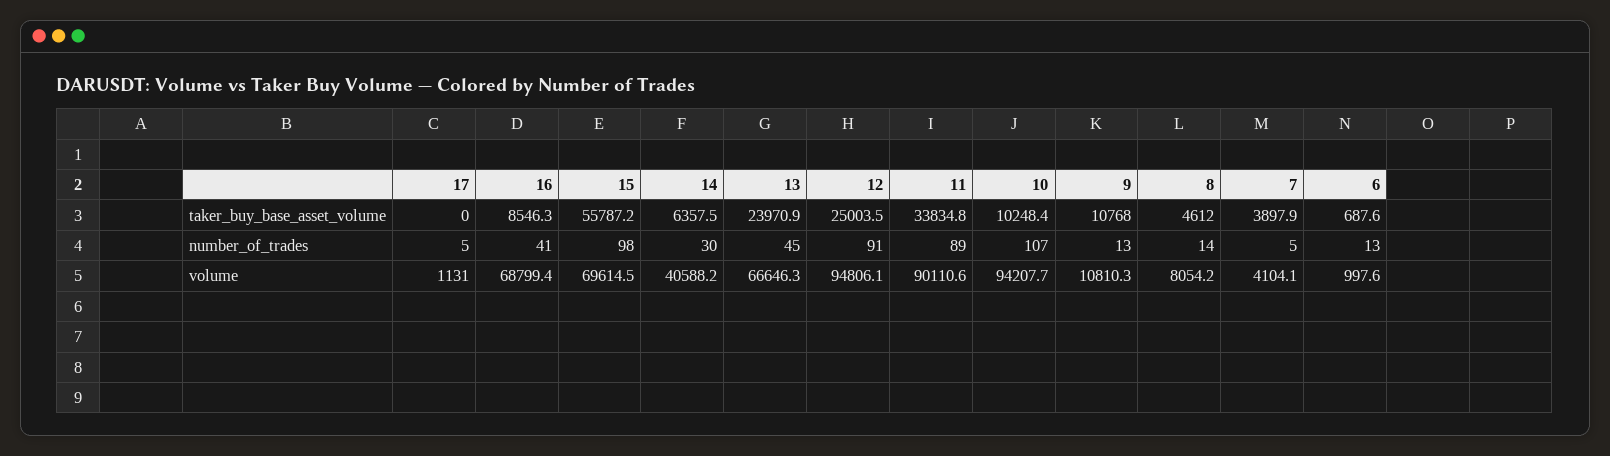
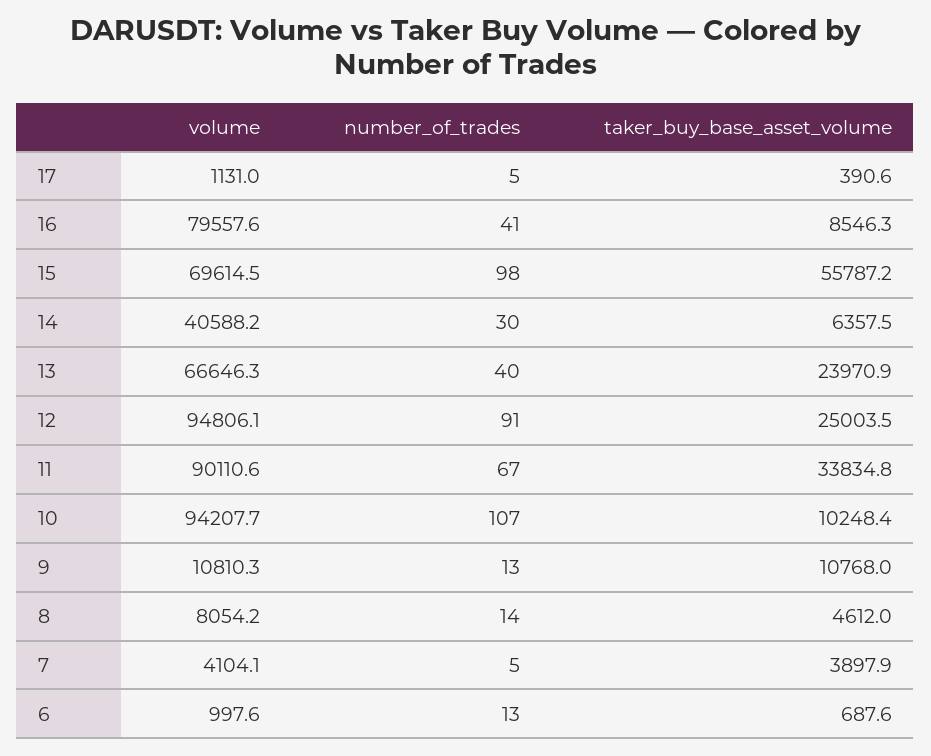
  {
    "17": {
-     "taker_buy_base_asset_volume": 0,
+     "taker_buy_base_asset_volume": 390.6,
      "number_of_trades": 5,
      "volume": 1131
    },
    "16": {
      "taker_buy_base_asset_volume": 8546.3,
      "number_of_trades": 41,
-     "volume": 68799.4
+     "volume": 79557.6
    },
    "15": {
      "taker_buy_base_asset_volume": 55787.2,
      "number_of_trades": 98,
      "volume": 69614.5
    },
    "14": {
      "taker_buy_base_asset_volume": 6357.5,
      "number_of_trades": 30,
      "volume": 40588.2
    },
    "13": {
      "taker_buy_base_asset_volume": 23970.9,
-     "number_of_trades": 45,
+     "number_of_trades": 40,
      "volume": 66646.3
    },
    "12": {
      "taker_buy_base_asset_volume": 25003.5,
      "number_of_trades": 91,
      "volume": 94806.1
    },
    "11": {
      "taker_buy_base_asset_volume": 33834.8,
-     "number_of_trades": 89,
+     "number_of_trades": 67,
      "volume": 90110.6
    },
    "10": {
      "taker_buy_base_asset_volume": 10248.4,
      "number_of_trades": 107,
      "volume": 94207.7
    },
    "9": {
      "taker_buy_base_asset_volume": 10768,
      "number_of_trades": 13,
      "volume": 10810.3
    },
    "8": {
      "taker_buy_base_asset_volume": 4612,
      "number_of_trades": 14,
      "volume": 8054.2
    },
    "7": {
      "taker_buy_base_asset_volume": 3897.9,
      "number_of_trades": 5,
      "volume": 4104.1
    },
    "6": {
      "taker_buy_base_asset_volume": 687.6,
      "number_of_trades": 13,
      "volume": 997.6
    }
  }

